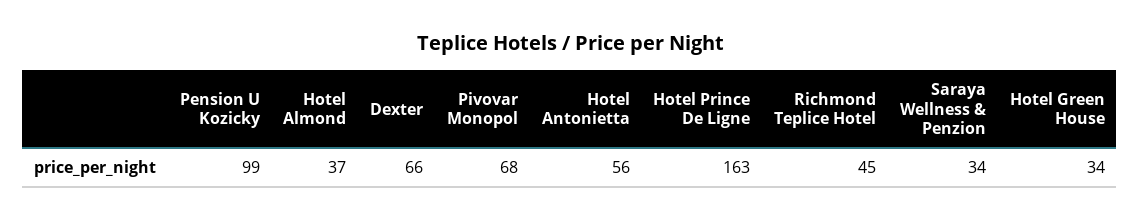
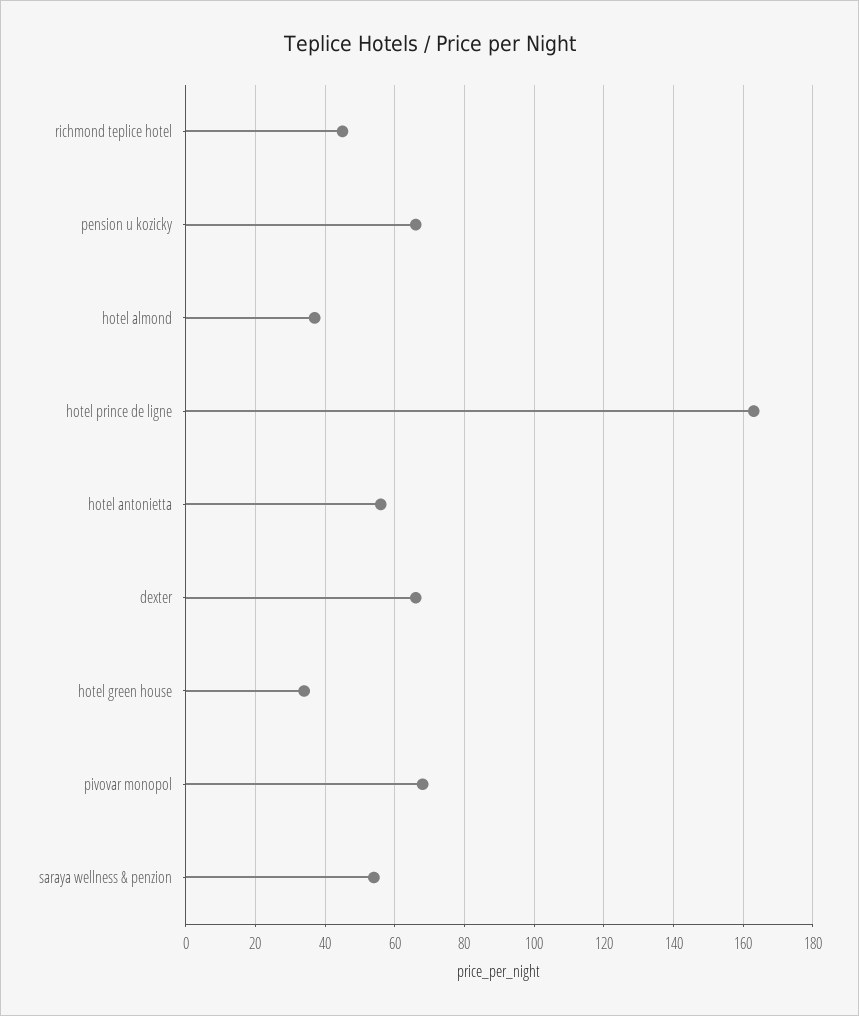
  {
-   "Pension U Kozicky": 99,
+   "Pension U Kozicky": 65,
    "Hotel Almond": 37,
    "Dexter": 66,
    "Pivovar Monopol": 68,
    "Hotel Antonietta": 56,
    "Hotel Prince De Ligne": 163,
    "Richmond Teplice Hotel": 45,
-   "Saraya Wellness & Penzion": 34,
+   "Saraya Wellness & Penzion": 55,
    "Hotel Green House": 34
  }

